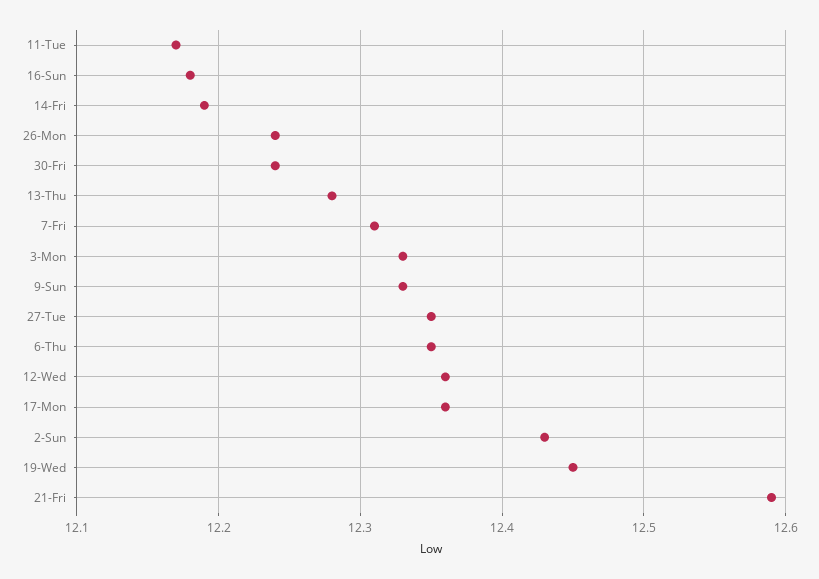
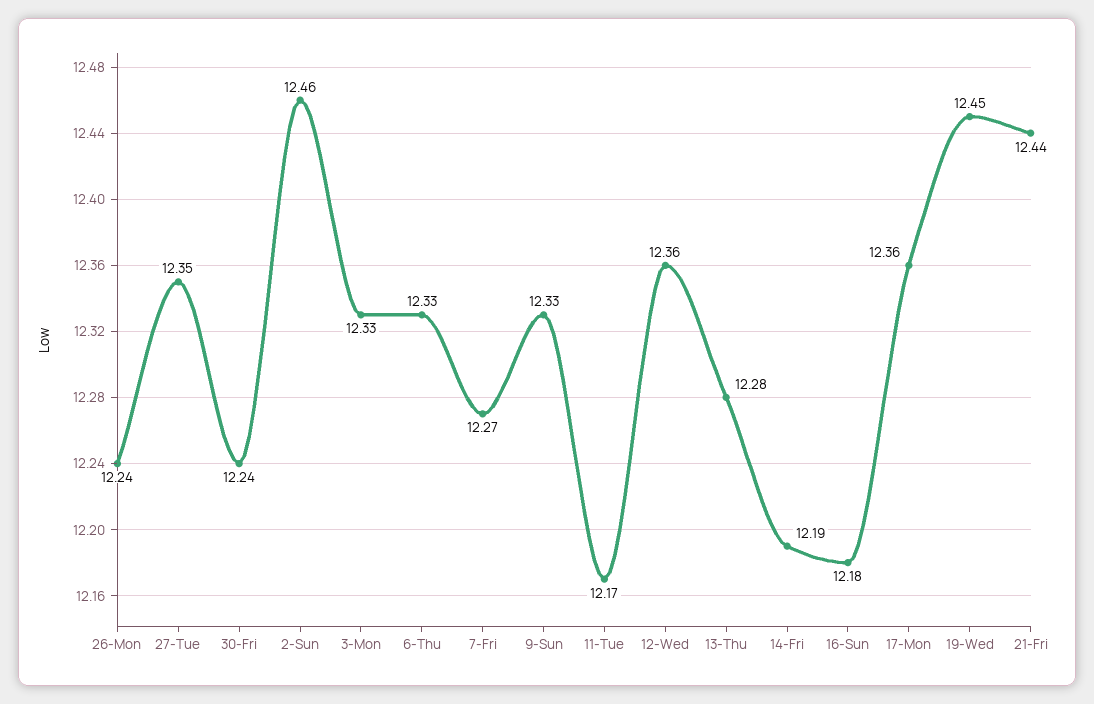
  {
    "11-Tue": 12.17,
    "16-Sun": 12.18,
    "14-Fri": 12.19,
    "26-Mon": 12.24,
    "30-Fri": 12.24,
    "13-Thu": 12.28,
-   "7-Fri": 12.31,
+   "7-Fri": 12.27,
    "3-Mon": 12.33,
    "9-Sun": 12.33,
    "27-Tue": 12.35,
-   "6-Thu": 12.35,
+   "6-Thu": 12.33,
    "12-Wed": 12.36,
    "17-Mon": 12.36,
-   "2-Sun": 12.43,
+   "2-Sun": 12.46,
    "19-Wed": 12.45,
-   "21-Fri": 12.59
+   "21-Fri": 12.44
  }

